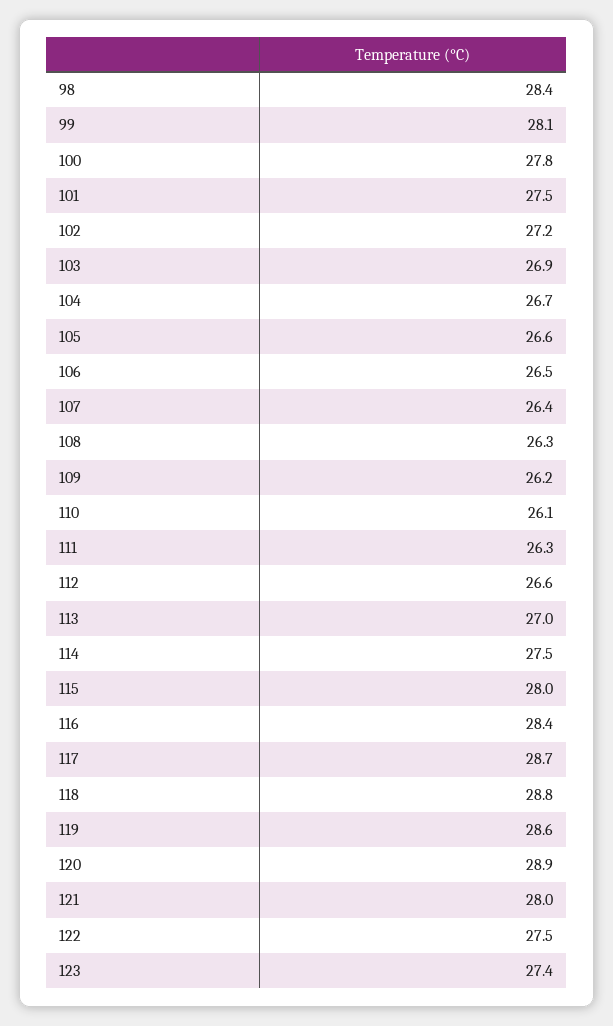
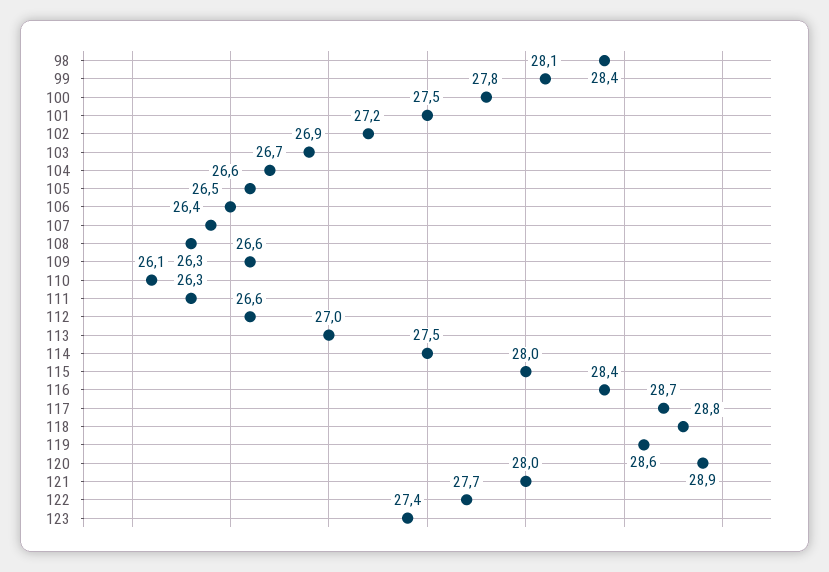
  {
    "98": 28.4,
    "99": 28.1,
    "100": 27.8,
    "101": 27.5,
    "102": 27.2,
    "103": 26.9,
    "104": 26.7,
    "105": 26.6,
    "106": 26.5,
    "107": 26.4,
    "108": 26.3,
-   "109": 26.2,
+   "109": 26.6,
    "110": 26.1,
    "111": 26.3,
    "112": 26.6,
    "113": 27,
    "114": 27.5,
    "115": 28,
    "116": 28.4,
    "117": 28.7,
    "118": 28.8,
    "119": 28.6,
    "120": 28.9,
    "121": 28,
-   "122": 27.5,
+   "122": 27.7,
    "123": 27.4
  }

